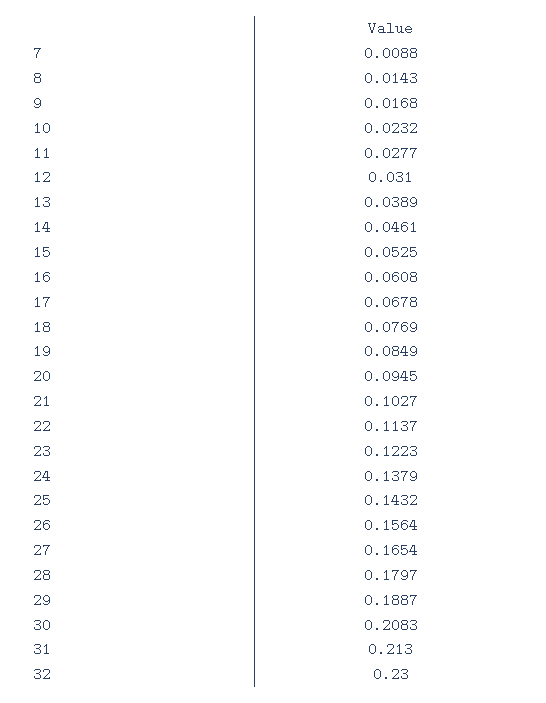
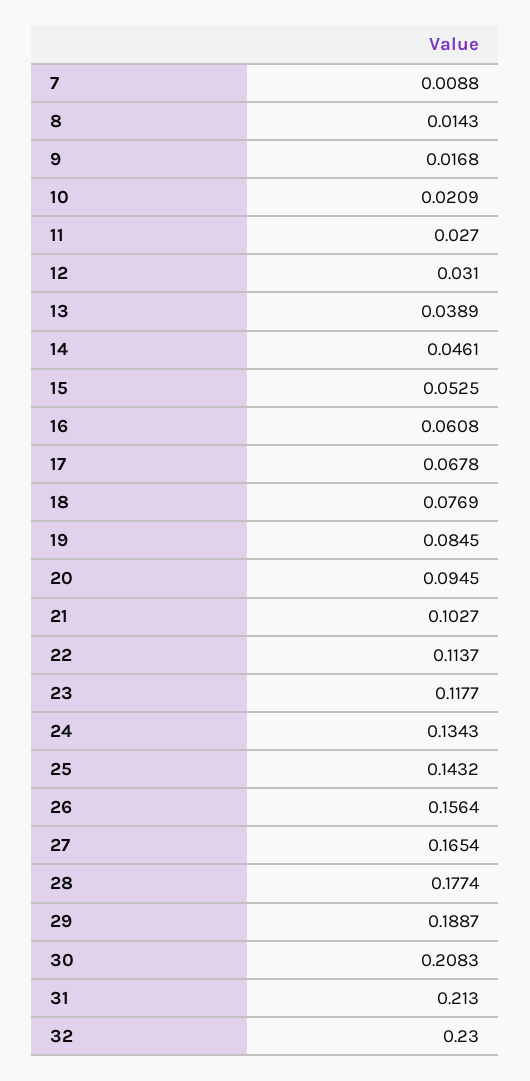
  {
    "7": 0.0088,
    "8": 0.0143,
    "9": 0.0168,
-   "10": 0.0232,
+   "10": 0.0209,
-   "11": 0.0277,
+   "11": 0.027,
    "12": 0.031,
    "13": 0.0389,
    "14": 0.0461,
    "15": 0.0525,
    "16": 0.0608,
    "17": 0.0678,
    "18": 0.0769,
-   "19": 0.0849,
+   "19": 0.0845,
    "20": 0.0945,
    "21": 0.1027,
    "22": 0.1137,
-   "23": 0.1223,
+   "23": 0.1177,
-   "24": 0.1379,
+   "24": 0.1343,
    "25": 0.1432,
    "26": 0.1564,
    "27": 0.1654,
-   "28": 0.1797,
+   "28": 0.1774,
    "29": 0.1887,
    "30": 0.2083,
    "31": 0.213,
    "32": 0.23
  }

